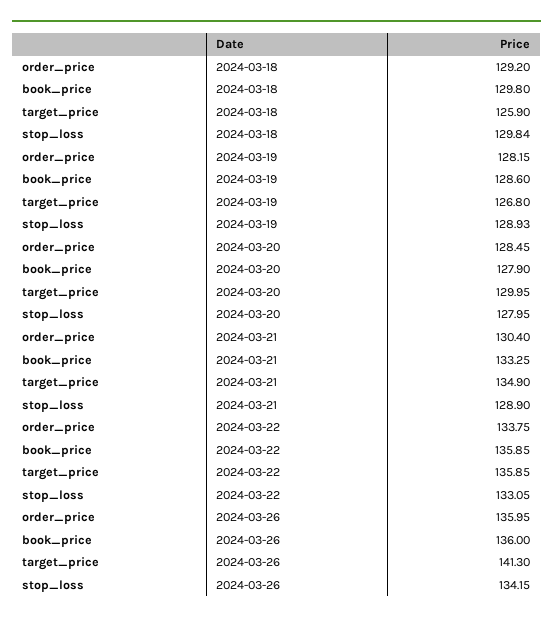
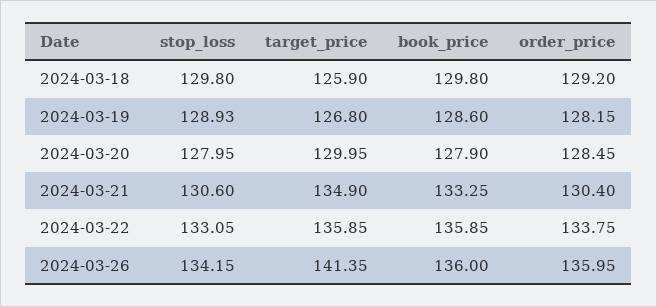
  {
    "order_price": {
      "2024-03-18": 129.2,
      "2024-03-19": 128.15,
      "2024-03-20": 128.45,
      "2024-03-21": 130.4,
      "2024-03-22": 133.75,
      "2024-03-26": 135.95
    },
    "book_price": {
      "2024-03-18": 129.8,
      "2024-03-19": 128.6,
      "2024-03-20": 127.9,
      "2024-03-21": 133.25,
      "2024-03-22": 135.85,
      "2024-03-26": 136
    },
    "target_price": {
      "2024-03-18": 125.9,
      "2024-03-19": 126.8,
      "2024-03-20": 129.95,
      "2024-03-21": 134.9,
      "2024-03-22": 135.85,
-     "2024-03-26": 141.3
+     "2024-03-26": 141.35
    },
    "stop_loss": {
-     "2024-03-18": 129.84,
+     "2024-03-18": 129.8,
      "2024-03-19": 128.93,
      "2024-03-20": 127.95,
-     "2024-03-21": 128.9,
+     "2024-03-21": 130.6,
      "2024-03-22": 133.05,
      "2024-03-26": 134.15
    }
  }

